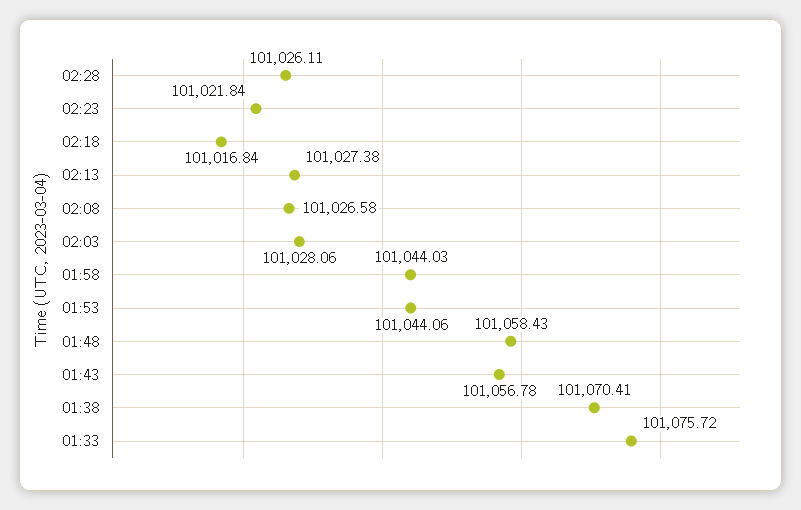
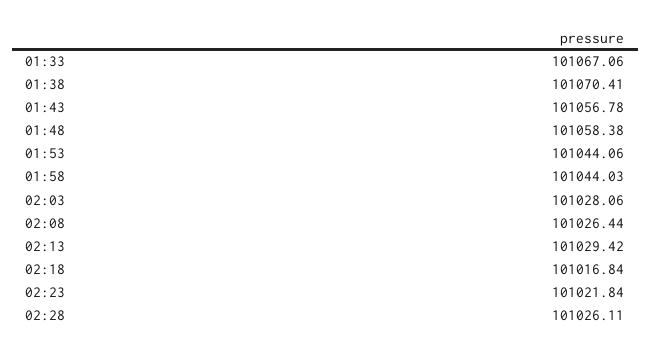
  {
    "02:28": 101026.11,
    "02:23": 101021.84,
    "02:18": 101016.84,
-   "02:13": 101027.38,
+   "02:13": 101029.42,
-   "02:08": 101026.58,
+   "02:08": 101026.44,
    "02:03": 101028.06,
    "01:58": 101044.03,
    "01:53": 101044.06,
-   "01:48": 101058.43,
+   "01:48": 101058.38,
    "01:43": 101056.78,
    "01:38": 101070.41,
-   "01:33": 101075.72
+   "01:33": 101067.06
  }

